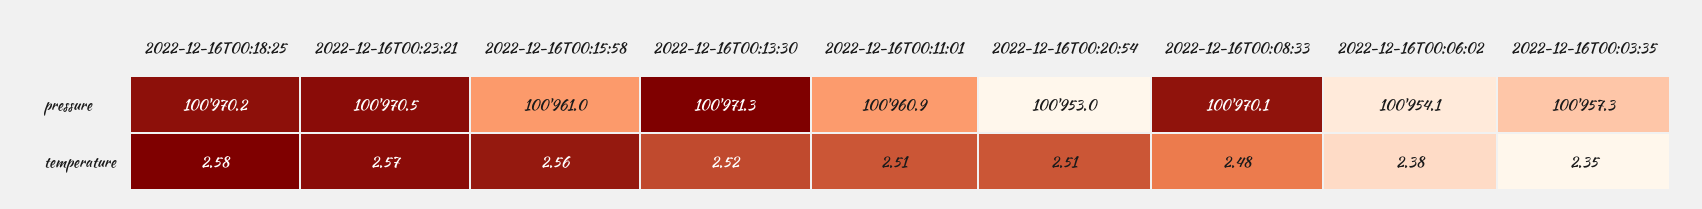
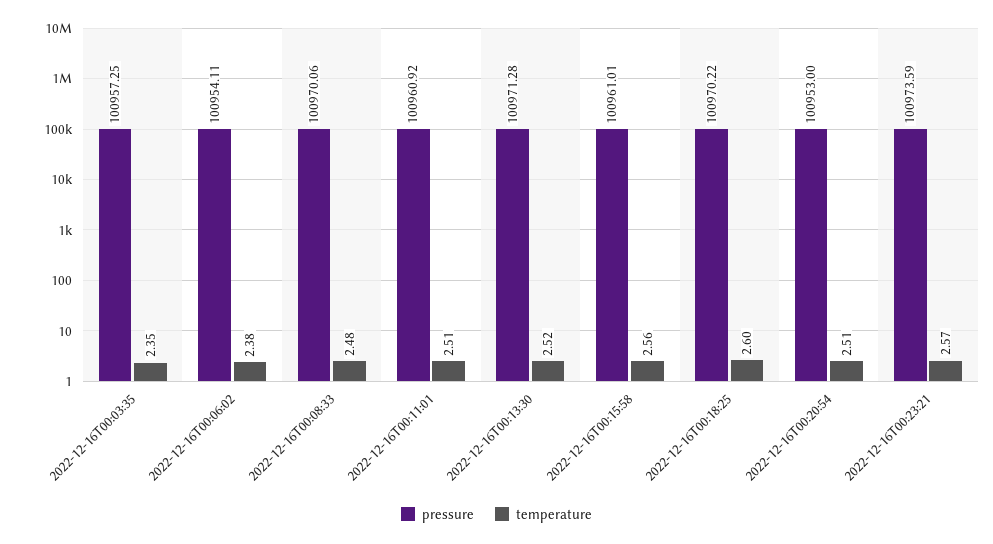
  {
    "pressure": {
      "2022-12-16T00:18:25": 100970.22,
-     "2022-12-16T00:23:21": 100970.5,
+     "2022-12-16T00:23:21": 100973.59,
      "2022-12-16T00:15:58": 100961.01,
      "2022-12-16T00:13:30": 100971.28,
      "2022-12-16T00:11:01": 100960.92,
      "2022-12-16T00:20:54": 100953,
      "2022-12-16T00:08:33": 100970.06,
      "2022-12-16T00:06:02": 100954.11,
      "2022-12-16T00:03:35": 100957.25
    },
    "temperature": {
-     "2022-12-16T00:18:25": 2.58,
+     "2022-12-16T00:18:25": 2.6,
      "2022-12-16T00:23:21": 2.57,
      "2022-12-16T00:15:58": 2.56,
      "2022-12-16T00:13:30": 2.52,
      "2022-12-16T00:11:01": 2.51,
      "2022-12-16T00:20:54": 2.51,
      "2022-12-16T00:08:33": 2.48,
      "2022-12-16T00:06:02": 2.38,
      "2022-12-16T00:03:35": 2.35
    }
  }

